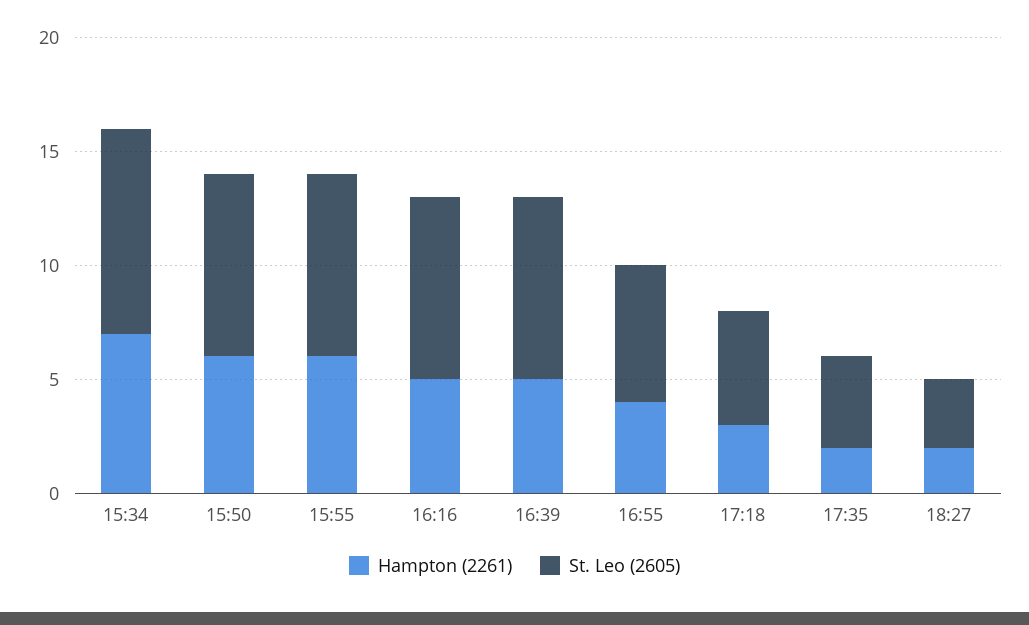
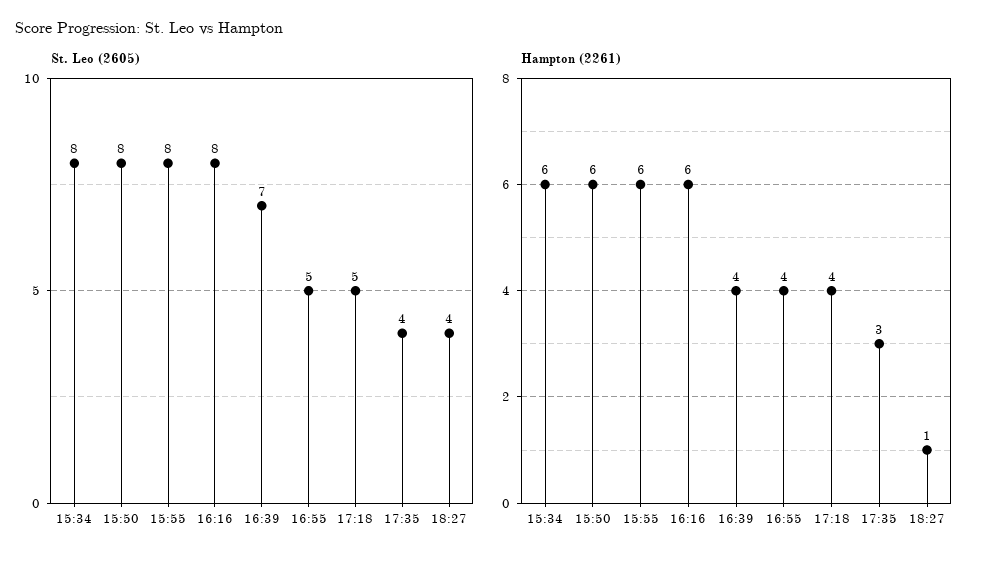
  {
    "Hampton (2261)": {
-     "15:34": 7,
+     "15:34": 6,
      "15:50": 6,
      "15:55": 6,
-     "16:16": 5,
+     "16:16": 6,
-     "16:39": 5,
+     "16:39": 4,
      "16:55": 4,
-     "17:18": 3,
+     "17:18": 4,
-     "17:35": 2,
+     "17:35": 3,
-     "18:27": 2
+     "18:27": 1
    },
    "St. Leo (2605)": {
-     "15:34": 9,
+     "15:34": 8,
      "15:50": 8,
      "15:55": 8,
      "16:16": 8,
-     "16:39": 8,
+     "16:39": 7,
-     "16:55": 6,
+     "16:55": 5,
      "17:18": 5,
      "17:35": 4,
-     "18:27": 3
+     "18:27": 4
    }
  }

